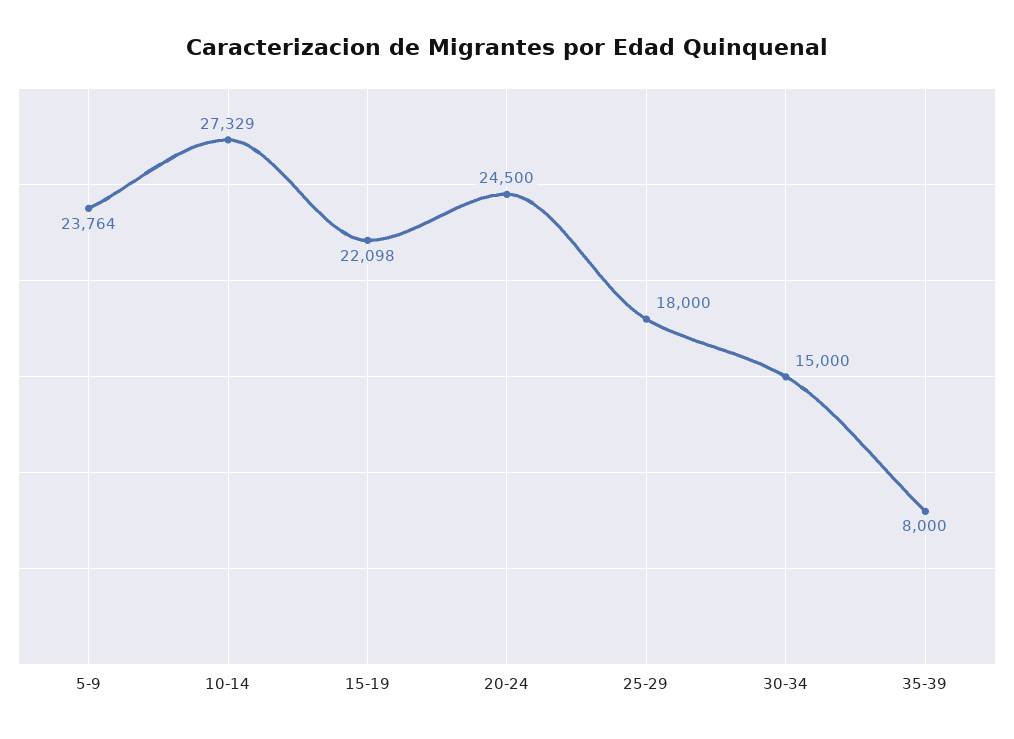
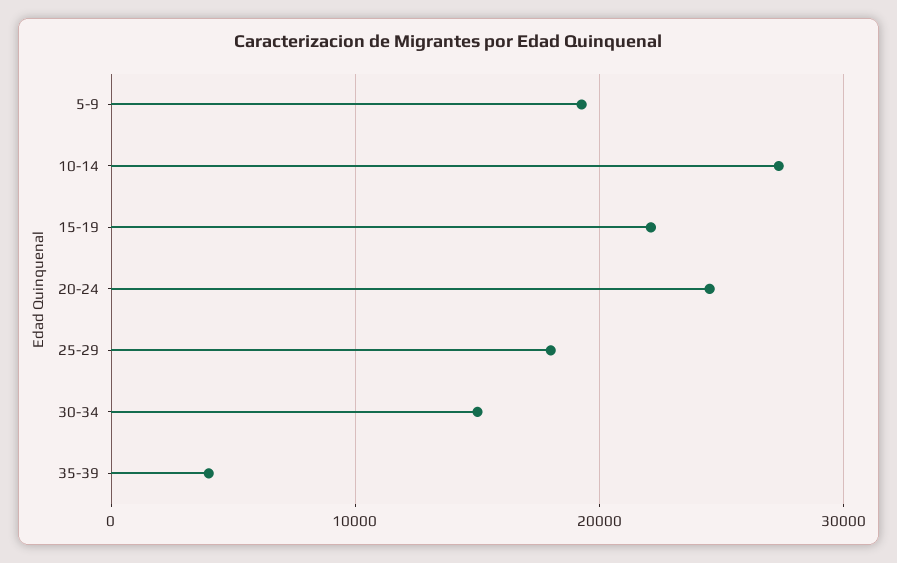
  {
-   "5-9": 23764,
+   "5-9": 19000,
    "10-14": 27329,
    "15-19": 22098,
    "20-24": 24500,
    "25-29": 18000,
    "30-34": 15000,
-   "35-39": 8000
+   "35-39": 4000
  }

